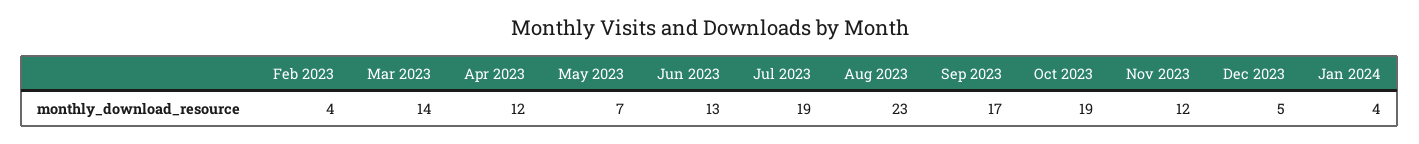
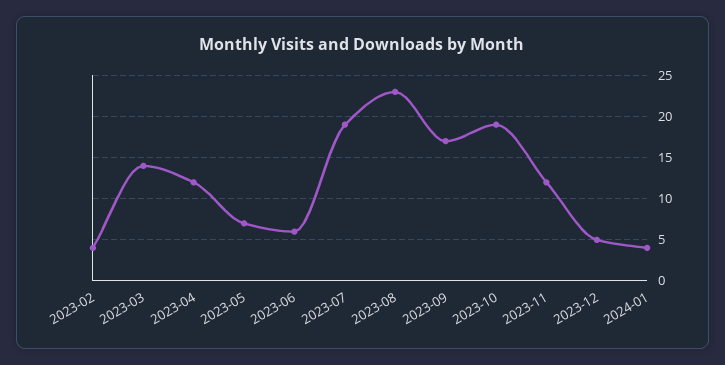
  {
    "Feb 2023": 4,
    "Mar 2023": 14,
    "Apr 2023": 12,
    "May 2023": 7,
-   "Jun 2023": 13,
+   "Jun 2023": 6,
    "Jul 2023": 19,
    "Aug 2023": 23,
    "Sep 2023": 17,
    "Oct 2023": 19,
    "Nov 2023": 12,
    "Dec 2023": 5,
    "Jan 2024": 4
  }

